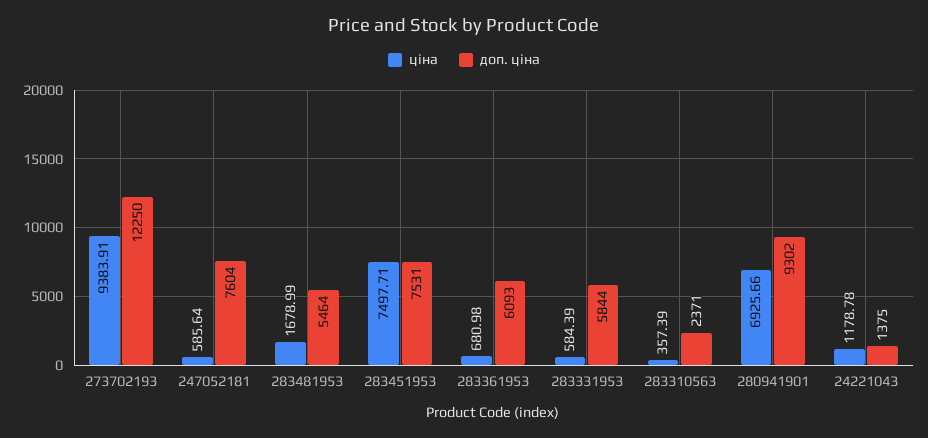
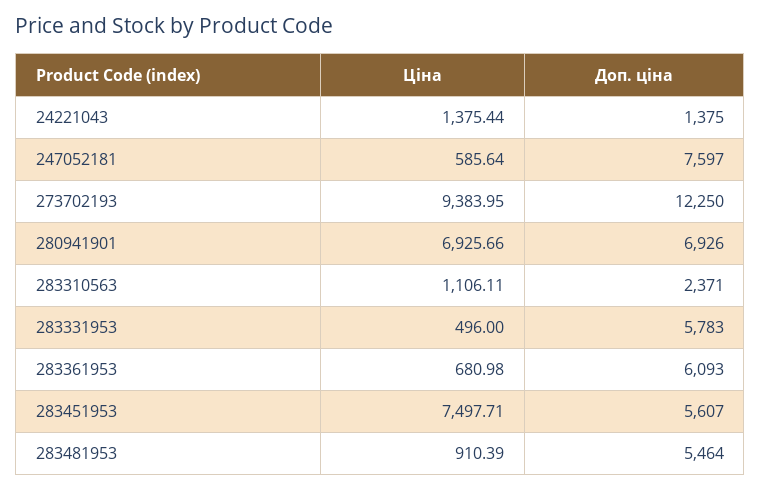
  {
    "ціна": {
-     "273702193": 9383.91,
+     "273702193": 9383.95,
      "247052181": 585.64,
-     "283481953": 1678.99,
+     "283481953": 910.39,
      "283451953": 7497.71,
      "283361953": 680.98,
-     "283331953": 584.39,
+     "283331953": 496,
-     "283310563": 357.39,
+     "283310563": 1106.11,
      "280941901": 6925.66,
-     "24221043": 1178.78
+     "24221043": 1375.44
    },
    "доп. ціна": {
      "273702193": 12250,
-     "247052181": 7604,
+     "247052181": 7597,
      "283481953": 5464,
-     "283451953": 7531,
+     "283451953": 5607,
      "283361953": 6093,
-     "283331953": 5844,
+     "283331953": 5783,
      "283310563": 2371,
-     "280941901": 9302,
+     "280941901": 6926,
      "24221043": 1375
    }
  }

